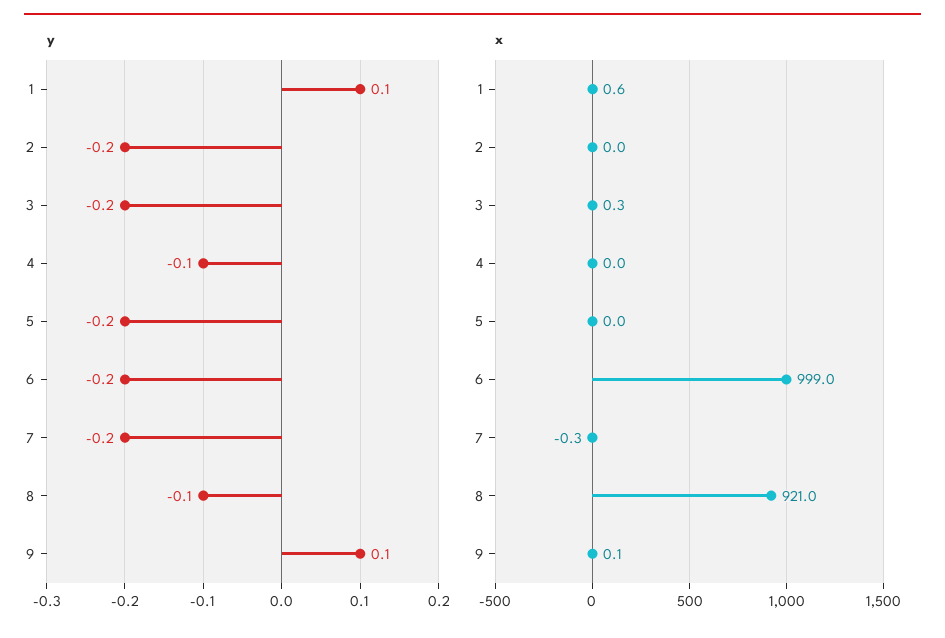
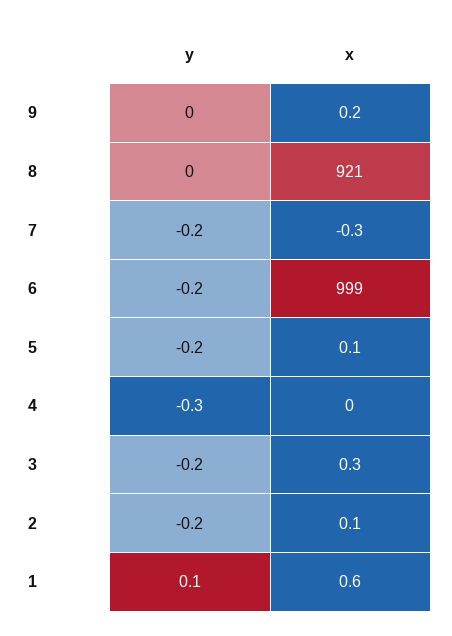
  {
    "y": {
      "1": 0.1,
      "2": -0.2,
      "3": -0.2,
-     "4": -0.1,
+     "4": -0.3,
      "5": -0.2,
      "6": -0.2,
      "7": -0.2,
-     "8": -0.1,
+     "8": 0,
-     "9": 0.1
+     "9": 0
    },
    "x": {
      "1": 0.6,
-     "2": 0,
+     "2": 0.1,
      "3": 0.3,
      "4": 0,
-     "5": 0,
+     "5": 0.1,
      "6": 999,
      "7": -0.3,
      "8": 921,
-     "9": 0.1
+     "9": 0.2
    }
  }

